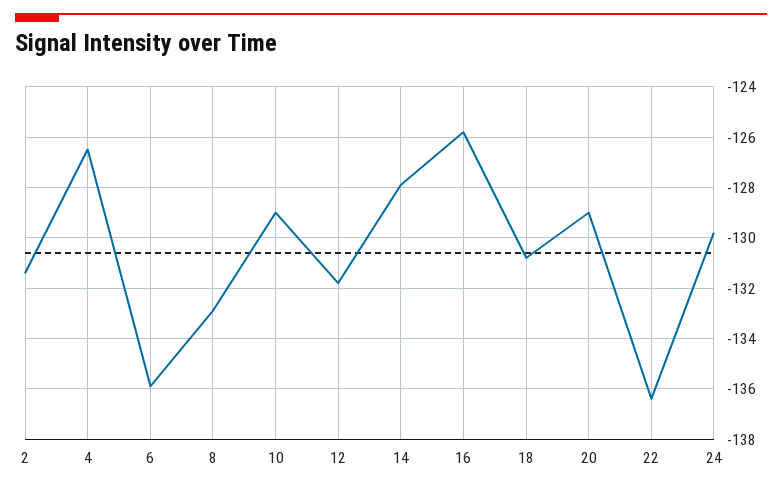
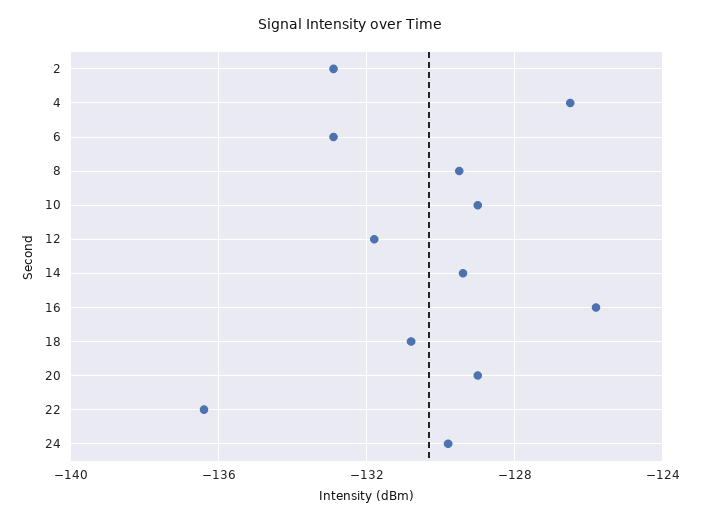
  {
-   "2": -131.5,
+   "2": -133,
    "4": -126.5,
-   "6": -136,
+   "6": -133,
-   "8": -133,
+   "8": -129.5,
    "10": -129,
    "12": -132,
-   "14": -128,
+   "14": -129.5,
    "16": -126,
    "18": -131,
    "20": -129,
    "22": -136.5,
    "24": -130
  }

